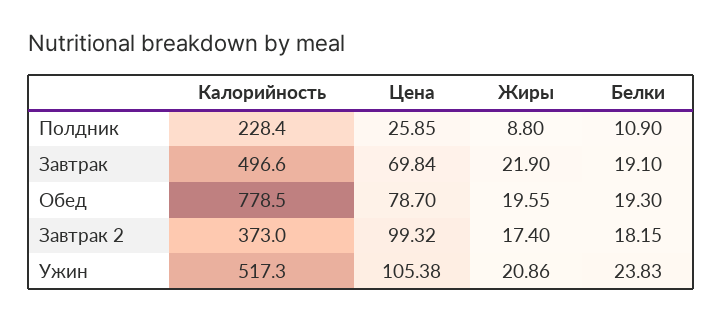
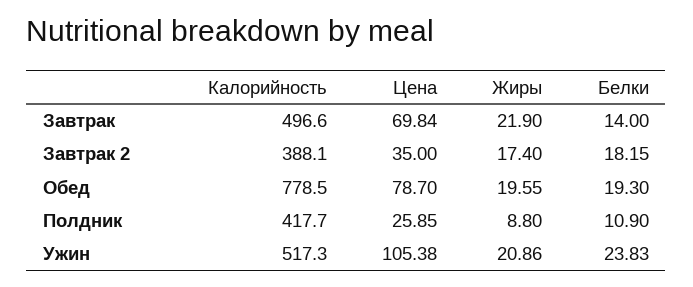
  {
    "Калорийность": {
-     "Полдник": 228.4,
+     "Полдник": 417.7,
      "Завтрак": 496.6,
      "Обед": 778.5,
-     "Завтрак 2": 373,
+     "Завтрак 2": 388.1,
      "Ужин": 517.3
    },
    "Цена": {
      "Полдник": 25.85,
      "Завтрак": 69.84,
      "Обед": 78.7,
-     "Завтрак 2": 99.32,
+     "Завтрак 2": 35,
      "Ужин": 105.38
    },
    "Жиры": {
      "Полдник": 8.8,
      "Завтрак": 21.9,
      "Обед": 19.55,
      "Завтрак 2": 17.4,
      "Ужин": 20.86
    },
    "Белки": {
      "Полдник": 10.9,
-     "Завтрак": 19.1,
+     "Завтрак": 14,
      "Обед": 19.3,
      "Завтрак 2": 18.15,
      "Ужин": 23.83
    }
  }

